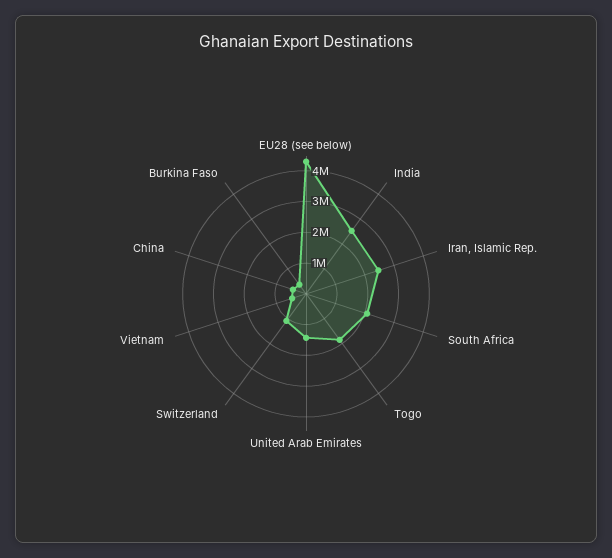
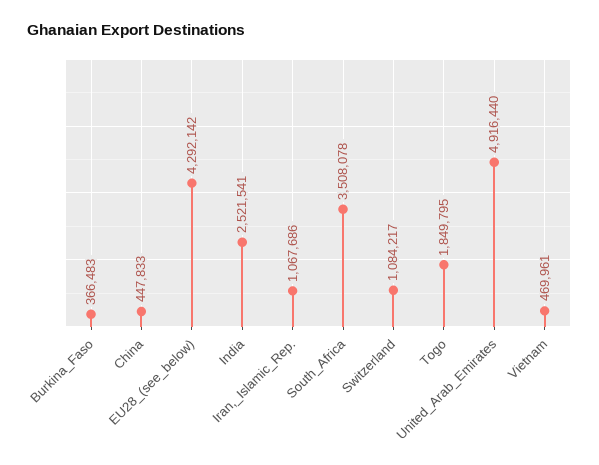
  {
    "EU28 (see below)": 4292142,
    "India": 2521541,
-   "Iran, Islamic Rep.": 2500000,
+   "Iran, Islamic Rep.": 1067686,
-   "South Africa": 2000000,
+   "South Africa": 3508078,
    "Togo": 1849795,
-   "United Arab Emirates": 1500000,
+   "United Arab Emirates": 4916440,
    "Switzerland": 1084217,
    "Vietnam": 469961,
    "China": 447833,
    "Burkina Faso": 366483
  }

